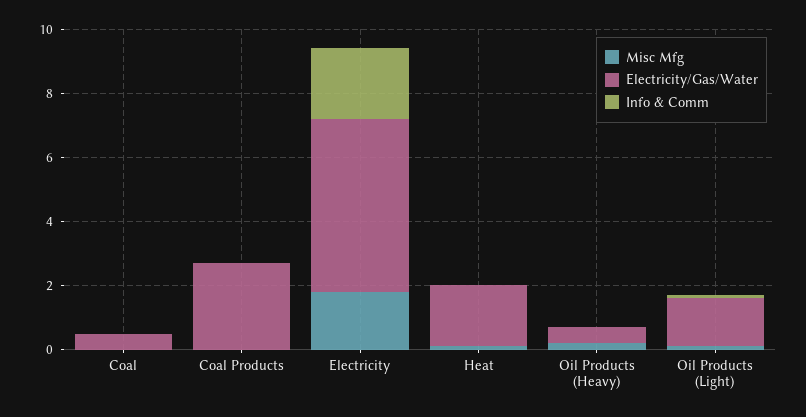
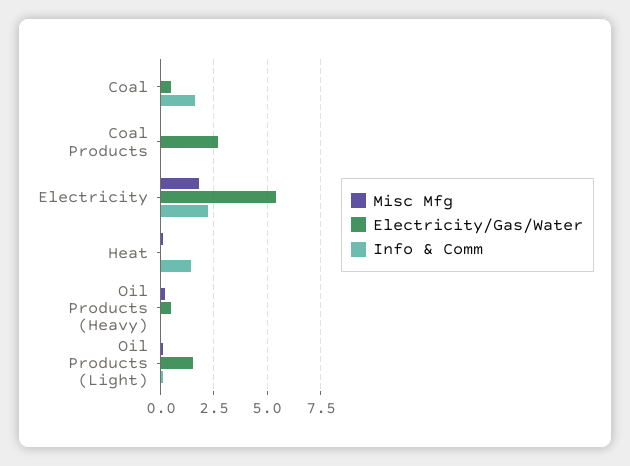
  {
    "Misc Mfg": {
      "Coal": 0,
      "Coal Products": 0,
      "Electricity": 2,
      "Heat": 0,
      "Oil Products (Heavy)": 0,
      "Oil Products (Light)": 0
    },
    "Electricity/Gas/Water": {
      "Coal": 0.5,
      "Coal Products": 2.5,
      "Electricity": 5.5,
-     "Heat": 2,
+     "Heat": 0,
      "Oil Products (Heavy)": 0.5,
      "Oil Products (Light)": 1.5
    },
    "Info & Comm": {
-     "Coal": 0,
+     "Coal": 1.5,
      "Coal Products": 0,
      "Electricity": 2,
-     "Heat": 0,
+     "Heat": 1.5,
      "Oil Products (Heavy)": 0,
      "Oil Products (Light)": 0
    }
  }

